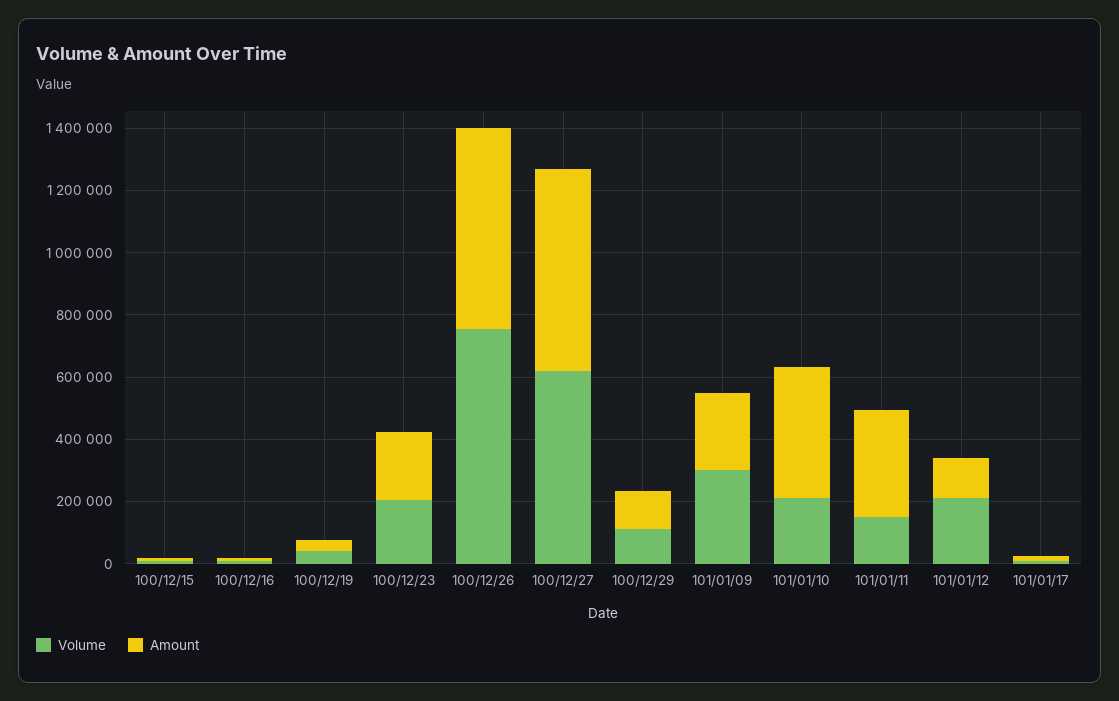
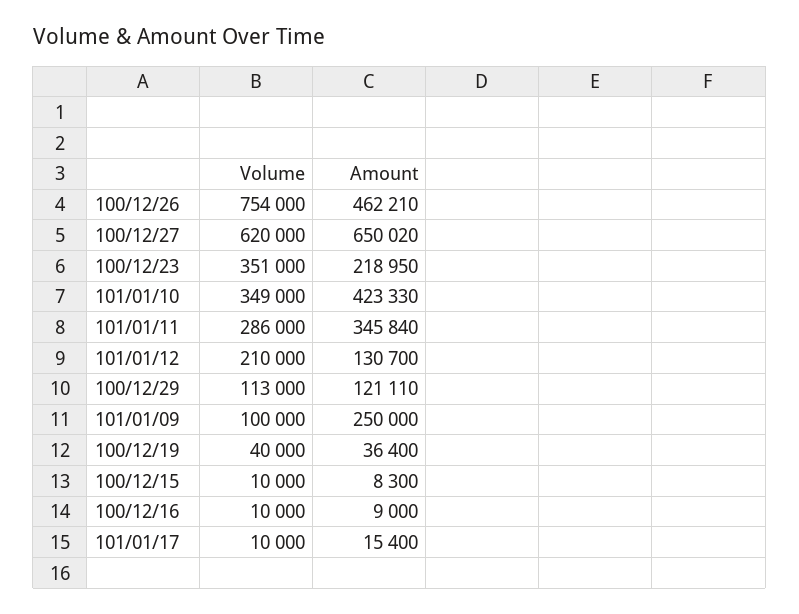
  {
    "Volume": {
      "100/12/15": 10000,
      "100/12/16": 10000,
      "100/12/19": 40000,
-     "100/12/23": 200000,
+     "100/12/23": 351000,
      "100/12/26": 754000,
      "100/12/27": 620000,
      "100/12/29": 113000,
-     "101/01/09": 300000,
+     "101/01/09": 100000,
-     "101/01/10": 200000,
+     "101/01/10": 349000,
-     "101/01/11": 150000,
+     "101/01/11": 286000,
      "101/01/12": 210000,
      "101/01/17": 10000
    },
    "Amount": {
      "100/12/15": 8300,
      "100/12/16": 9000,
      "100/12/19": 36400,
      "100/12/23": 218950,
-     "100/12/26": 650000,
+     "100/12/26": 462210,
      "100/12/27": 650020,
      "100/12/29": 121110,
      "101/01/09": 250000,
      "101/01/10": 423330,
      "101/01/11": 345840,
      "101/01/12": 130700,
      "101/01/17": 15400
    }
  }

